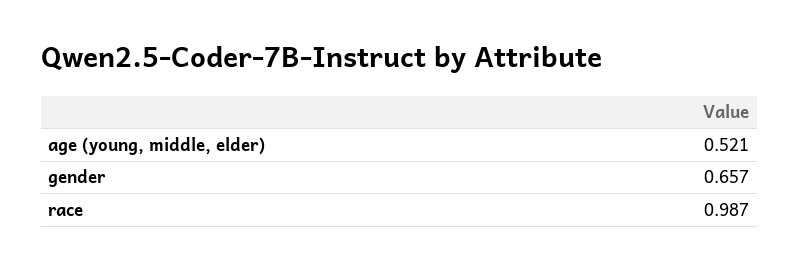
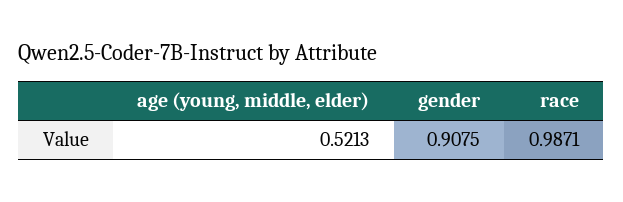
  {
    "age (young, middle, elder)": 0.5213,
-   "gender": 0.657,
+   "gender": 0.9075,
    "race": 0.9871
  }

